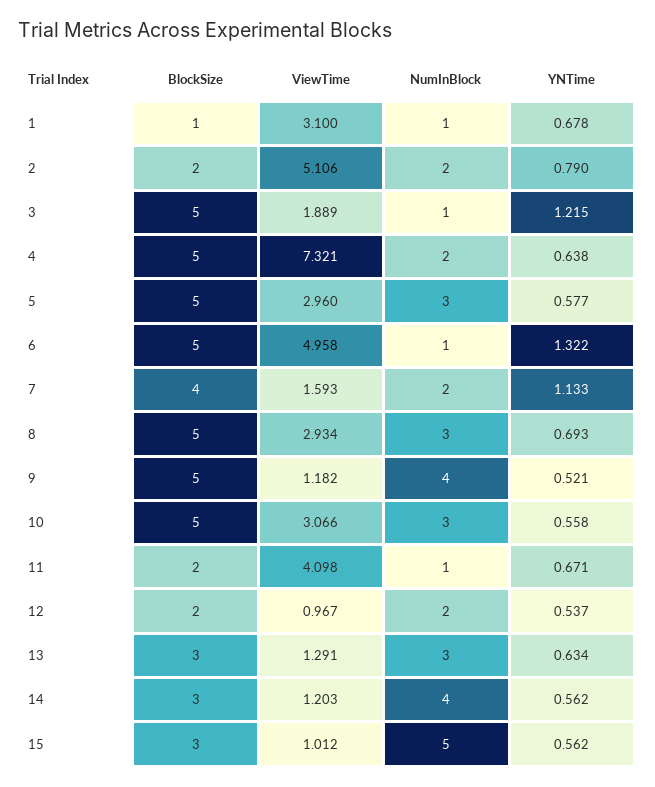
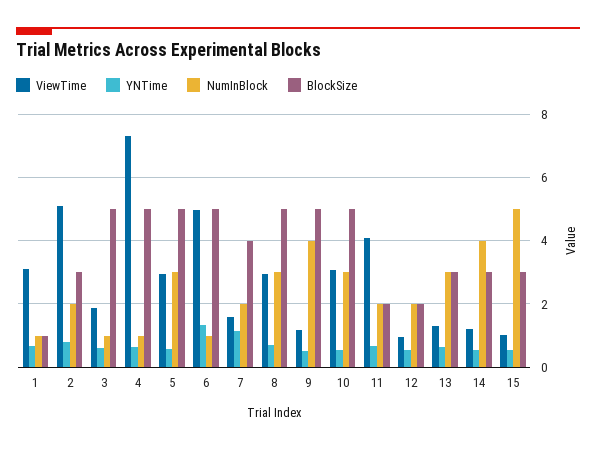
  {
    "BlockSize": {
      "1": 1,
-     "2": 2,
+     "2": 3,
      "3": 5,
      "4": 5,
      "5": 5,
      "6": 5,
      "7": 4,
      "8": 5,
      "9": 5,
      "10": 5,
      "11": 2,
      "12": 2,
      "13": 3,
      "14": 3,
      "15": 3
    },
    "ViewTime": {
      "1": 3.1,
      "2": 5.106,
      "3": 1.889,
      "4": 7.321,
      "5": 2.96,
      "6": 4.958,
      "7": 1.593,
      "8": 2.934,
      "9": 1.182,
      "10": 3.066,
      "11": 4.098,
      "12": 0.967,
      "13": 1.291,
      "14": 1.203,
      "15": 1.012
    },
    "NumInBlock": {
      "1": 1,
      "2": 2,
      "3": 1,
-     "4": 2,
+     "4": 1,
      "5": 3,
      "6": 1,
      "7": 2,
      "8": 3,
      "9": 4,
      "10": 3,
-     "11": 1,
+     "11": 2,
      "12": 2,
      "13": 3,
      "14": 4,
      "15": 5
    },
    "YNTime": {
      "1": 0.678,
      "2": 0.79,
-     "3": 1.215,
+     "3": 0.6,
      "4": 0.638,
      "5": 0.577,
      "6": 1.322,
      "7": 1.133,
      "8": 0.693,
      "9": 0.521,
      "10": 0.558,
      "11": 0.671,
      "12": 0.537,
      "13": 0.634,
      "14": 0.562,
      "15": 0.562
    }
  }

